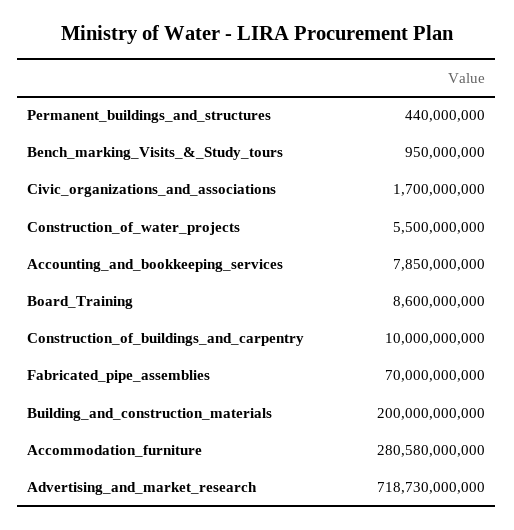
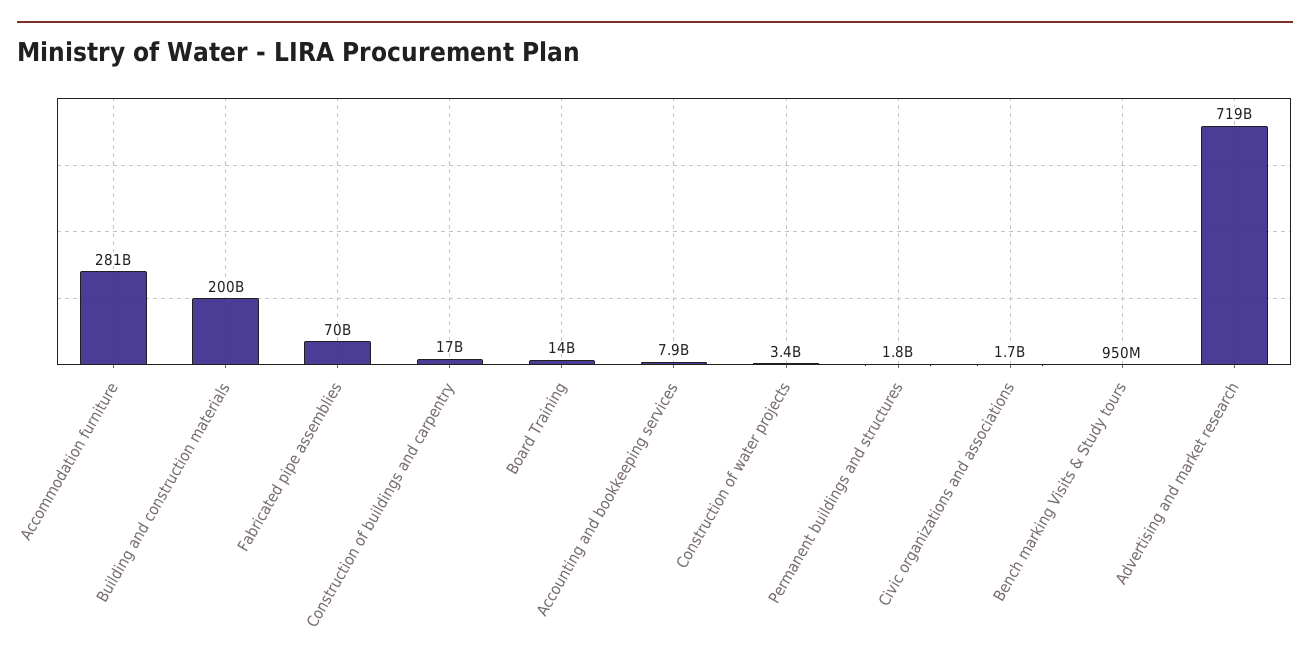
  {
-   "Permanent_buildings_and_structures": 440000000,
+   "Permanent_buildings_and_structures": 1800000000,
    "Bench_marking_Visits_&_Study_tours": 950000000,
    "Civic_organizations_and_associations": 1700000000,
-   "Construction_of_water_projects": 5500000000,
+   "Construction_of_water_projects": 3400000000,
    "Accounting_and_bookkeeping_services": 7850000000,
-   "Board_Training": 8600000000,
+   "Board_Training": 14000000000,
-   "Construction_of_buildings_and_carpentry": 10000000000,
+   "Construction_of_buildings_and_carpentry": 17000000000,
    "Fabricated_pipe_assemblies": 70000000000,
    "Building_and_construction_materials": 200000000000,
    "Accommodation_furniture": 280580000000,
    "Advertising_and_market_research": 718730000000
  }

